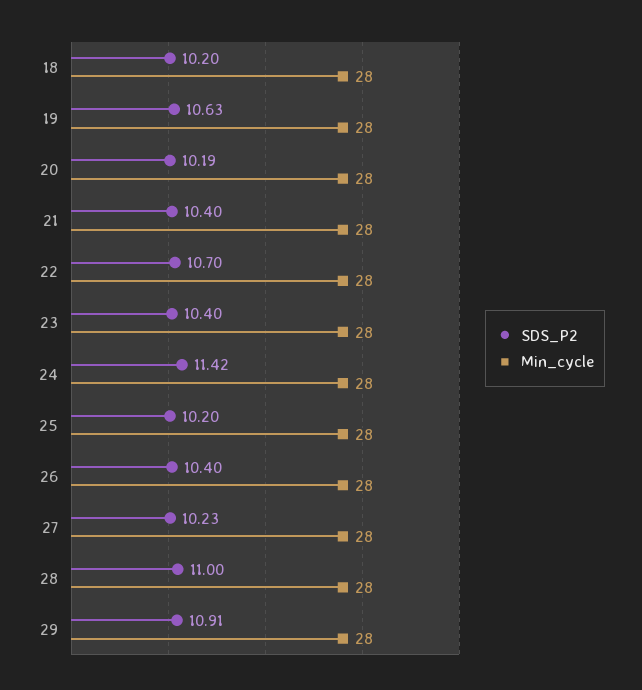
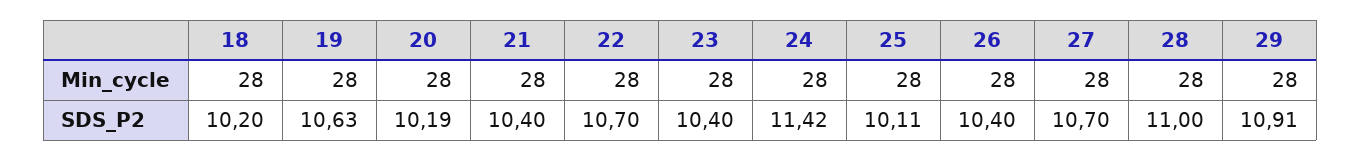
  {
    "SDS_P2": {
      "18": 10.2,
      "19": 10.63,
      "20": 10.19,
      "21": 10.4,
      "22": 10.7,
      "23": 10.4,
      "24": 11.42,
-     "25": 10.2,
+     "25": 10.11,
      "26": 10.4,
-     "27": 10.23,
+     "27": 10.7,
      "28": 11,
      "29": 10.91
    },
    "Min_cycle": {
      "18": 28,
      "19": 28,
      "20": 28,
      "21": 28,
      "22": 28,
      "23": 28,
      "24": 28,
      "25": 28,
      "26": 28,
      "27": 28,
      "28": 28,
      "29": 28
    }
  }

